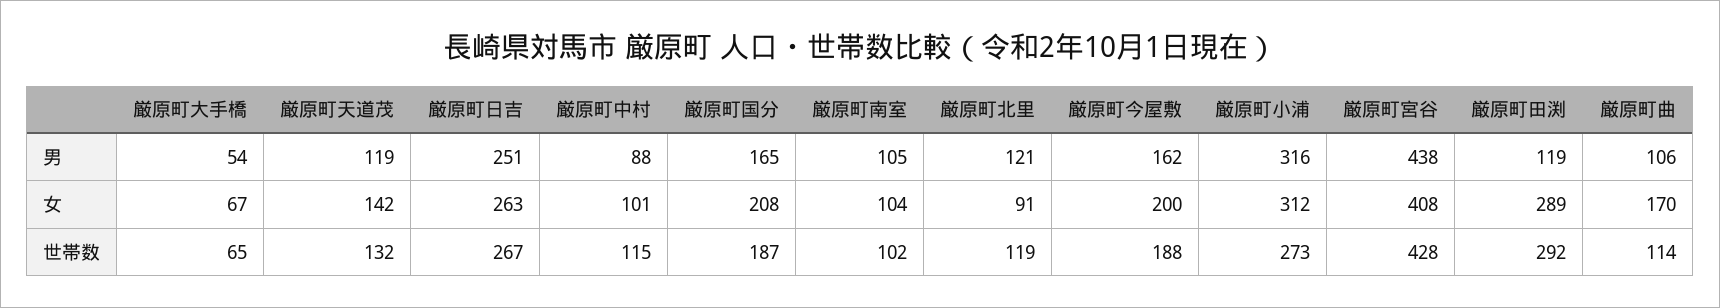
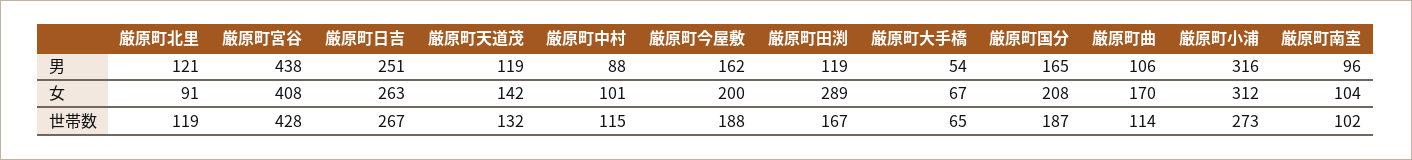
  {
    "厳原町大手橋": {
      "男": 54,
      "女": 67,
      "世帯数": 65
    },
    "厳原町天道茂": {
      "男": 119,
      "女": 142,
      "世帯数": 132
    },
    "厳原町日吉": {
      "男": 251,
      "女": 263,
      "世帯数": 267
    },
    "厳原町中村": {
      "男": 88,
      "女": 101,
      "世帯数": 115
    },
    "厳原町国分": {
      "男": 165,
      "女": 208,
      "世帯数": 187
    },
    "厳原町南室": {
-     "男": 105,
+     "男": 96,
      "女": 104,
      "世帯数": 102
    },
    "厳原町北里": {
      "男": 121,
      "女": 91,
      "世帯数": 119
    },
    "厳原町今屋敷": {
      "男": 162,
      "女": 200,
      "世帯数": 188
    },
    "厳原町小浦": {
      "男": 316,
      "女": 312,
      "世帯数": 273
    },
    "厳原町宮谷": {
      "男": 438,
      "女": 408,
      "世帯数": 428
    },
    "厳原町田渕": {
      "男": 119,
      "女": 289,
-     "世帯数": 292
+     "世帯数": 167
    },
    "厳原町曲": {
      "男": 106,
      "女": 170,
      "世帯数": 114
    }
  }

